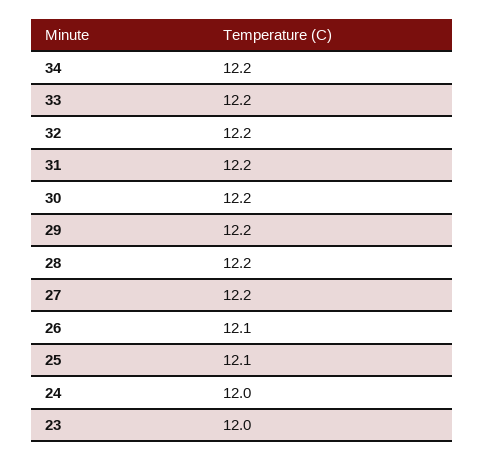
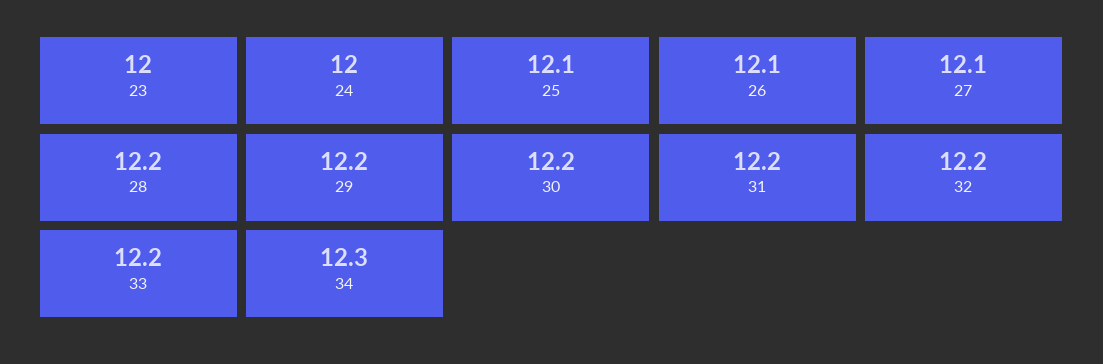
  {
-   "34": 12.2,
+   "34": 12.3,
    "33": 12.2,
    "32": 12.2,
    "31": 12.2,
    "30": 12.2,
    "29": 12.2,
    "28": 12.2,
-   "27": 12.2,
+   "27": 12.1,
    "26": 12.1,
    "25": 12.1,
    "24": 12,
    "23": 12
  }

